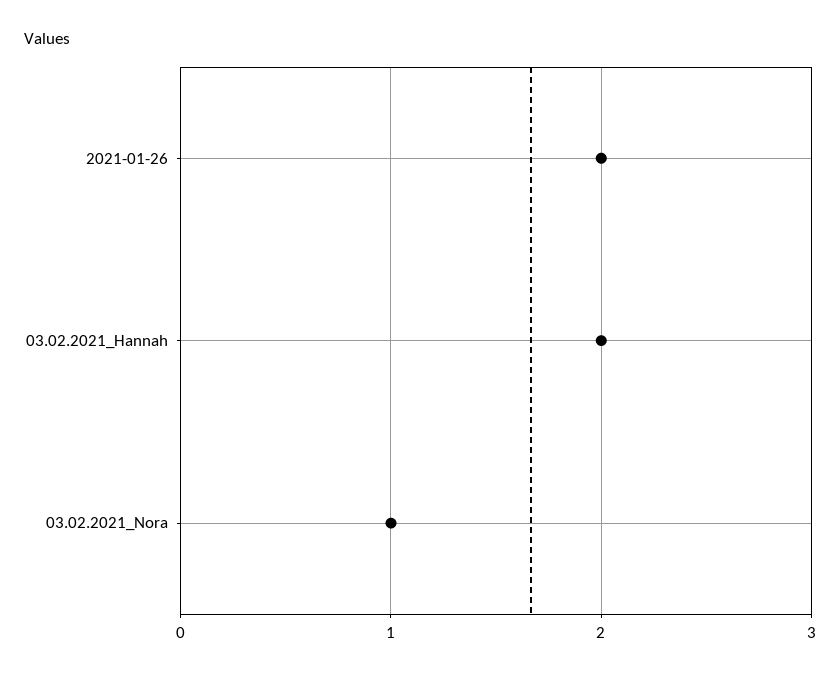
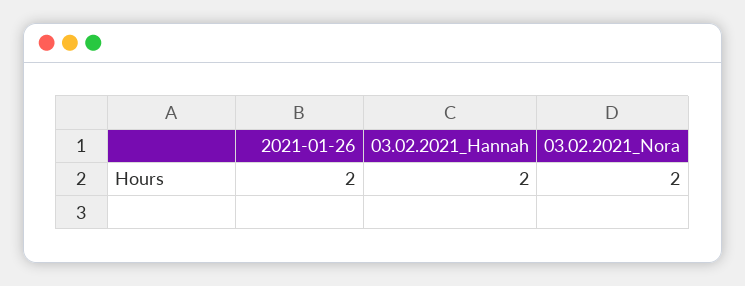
  {
    "2021-01-26": 2,
    "03.02.2021_Hannah": 2,
-   "03.02.2021_Nora": 1
+   "03.02.2021_Nora": 2
  }

